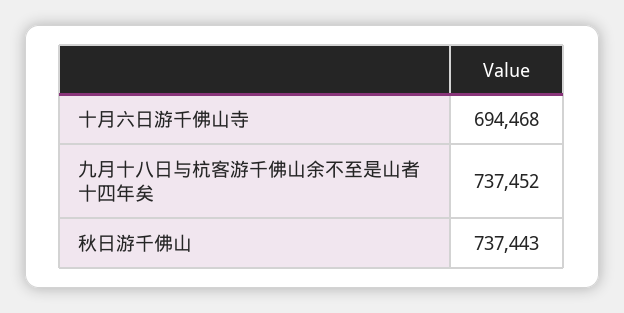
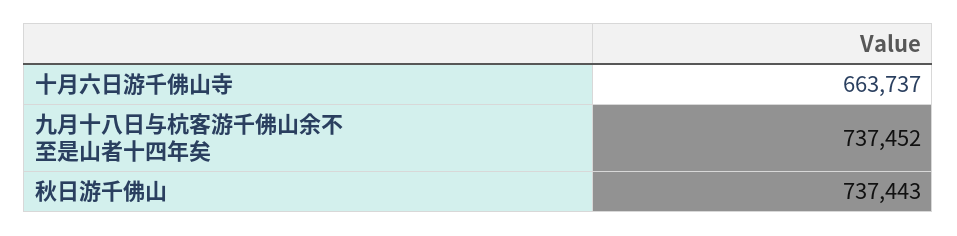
  {
-   "十月六日游千佛山寺": 694468,
+   "十月六日游千佛山寺": 663737,
    "九月十八日与杭客游千佛山余不至是山者十四年矣": 737452,
    "秋日游千佛山": 737443
  }

